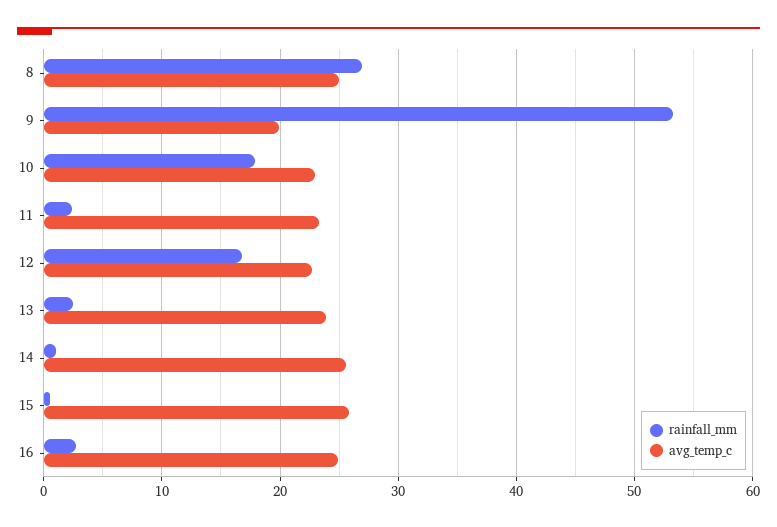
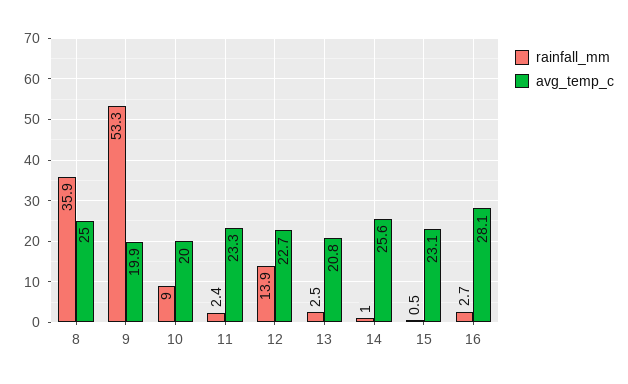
  {
    "rainfall_mm": {
-     "8": 27,
+     "8": 35.9,
      "9": 53.3,
-     "10": 18,
+     "10": 9,
      "11": 2.4,
-     "12": 17,
+     "12": 13.9,
      "13": 2.5,
      "14": 1,
      "15": 0.5,
      "16": 2.7
    },
    "avg_temp_c": {
      "8": 25,
      "9": 19.9,
-     "10": 23,
+     "10": 20,
      "11": 23.3,
      "12": 22.7,
-     "13": 24,
+     "13": 20.8,
      "14": 25.6,
-     "15": 26,
+     "15": 23.1,
-     "16": 25
+     "16": 28.1
    }
  }

